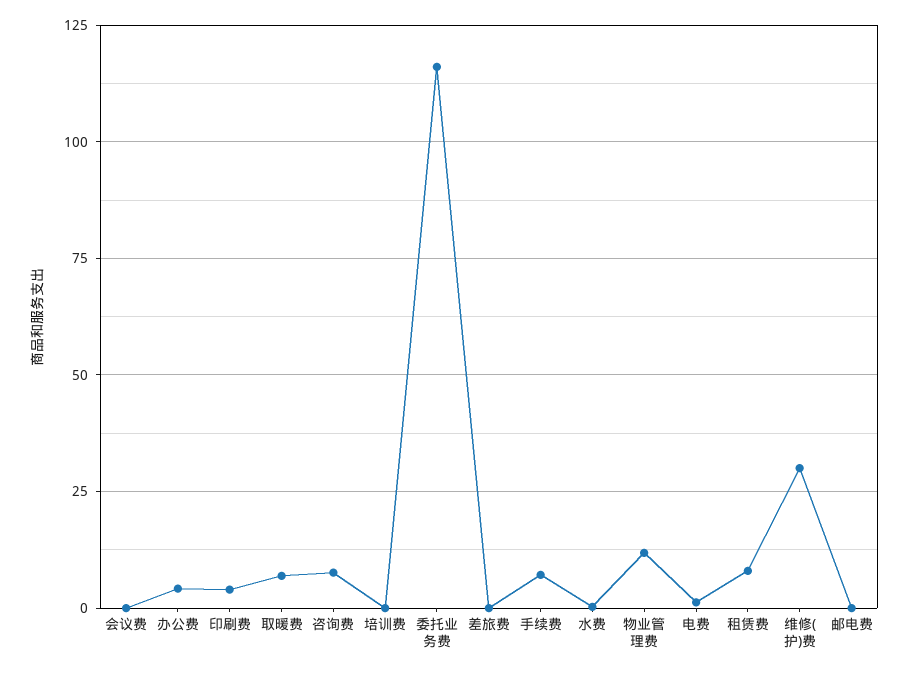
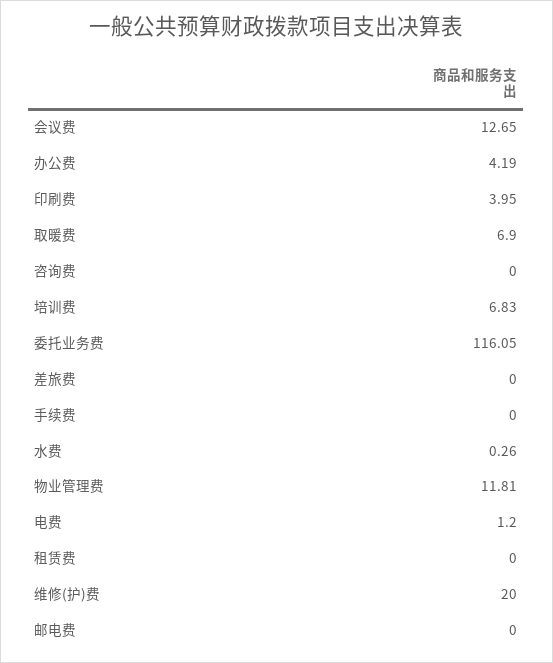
  {
-   "会议费": 0,
+   "会议费": 12.65,
    "办公费": 4.19,
    "印刷费": 3.95,
    "取暖费": 6.9,
-   "咨询费": 7.5,
+   "咨询费": 0,
-   "培训费": 0,
+   "培训费": 6.83,
    "委托业务费": 116.05,
    "差旅费": 0,
-   "手续费": 7.5,
+   "手续费": 0,
    "水费": 0.26,
    "物业管理费": 11.81,
    "电费": 1.2,
-   "租赁费": 7.5,
+   "租赁费": 0,
-   "维修(护)费": 30,
+   "维修(护)费": 20,
    "邮电费": 0
  }

